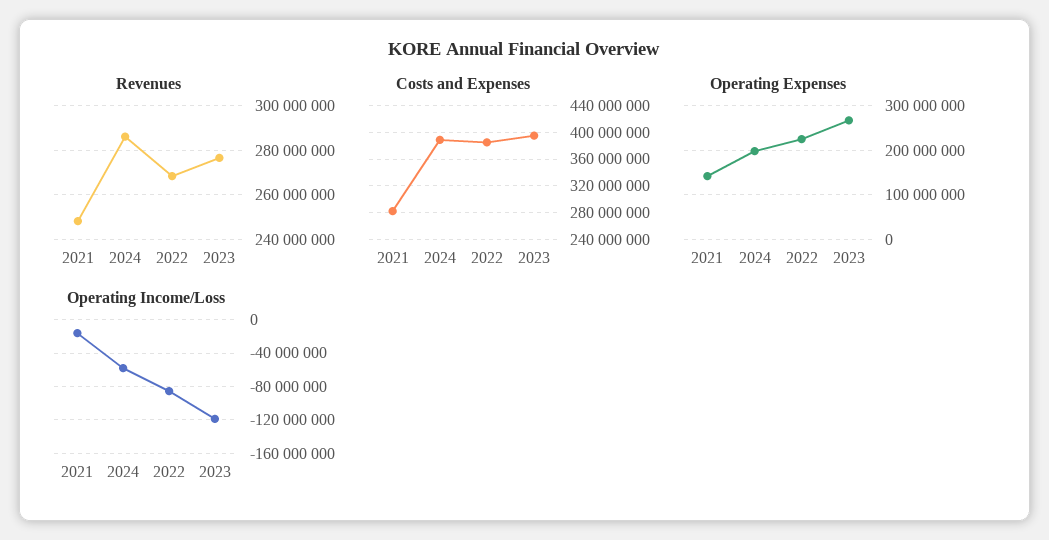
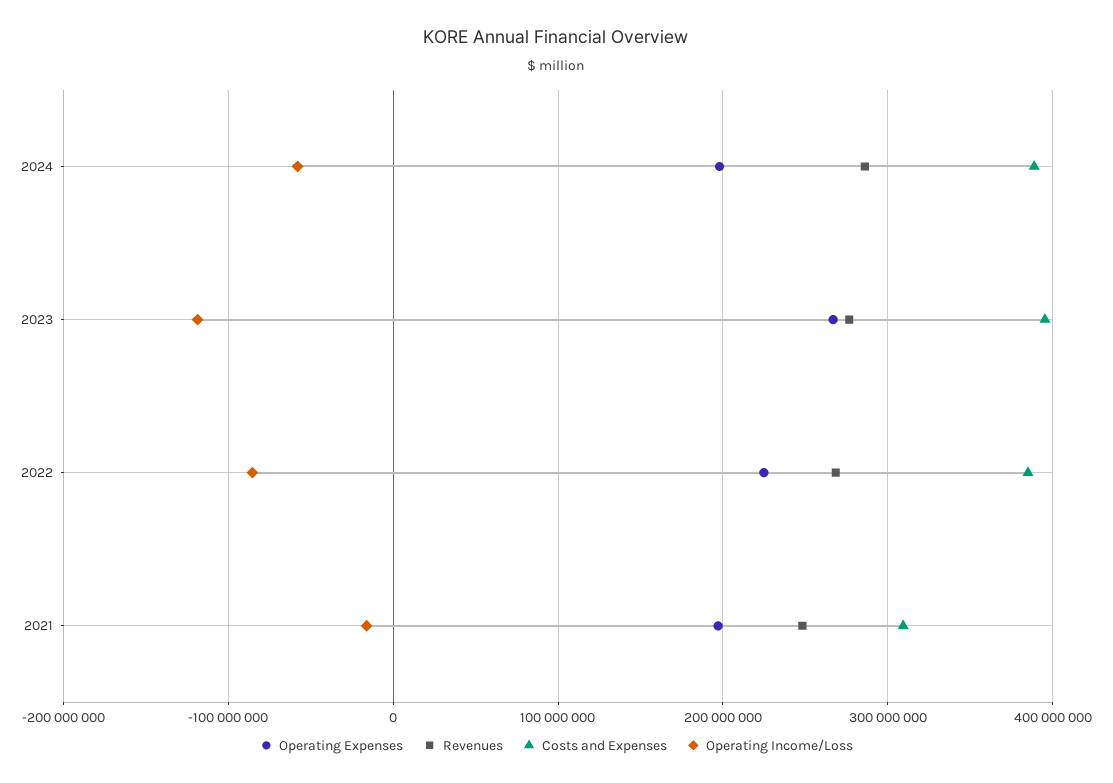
  {
    "Revenues": {
      "2021": 250000000,
      "2024": 285000000,
      "2022": 270000000,
      "2023": 275000000
    },
    "Costs and Expenses": {
-     "2021": 280000000,
+     "2021": 310000000,
      "2024": 390000000,
      "2022": 390000000,
      "2023": 400000000
    },
    "Operating Expenses": {
-     "2021": 140000000,
+     "2021": 200000000,
      "2024": 200000000,
      "2022": 220000000,
      "2023": 270000000
    },
    "Operating Income/Loss": {
      "2021": -20000000,
      "2024": -60000000,
      "2022": -90000000,
      "2023": -120000000
    }
  }

